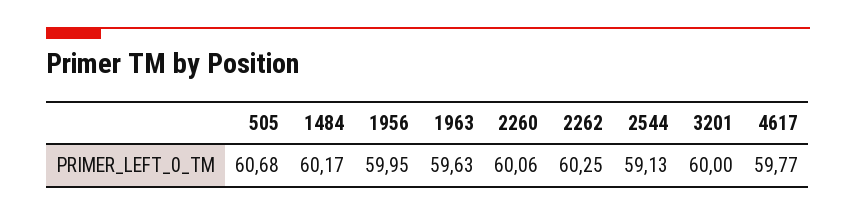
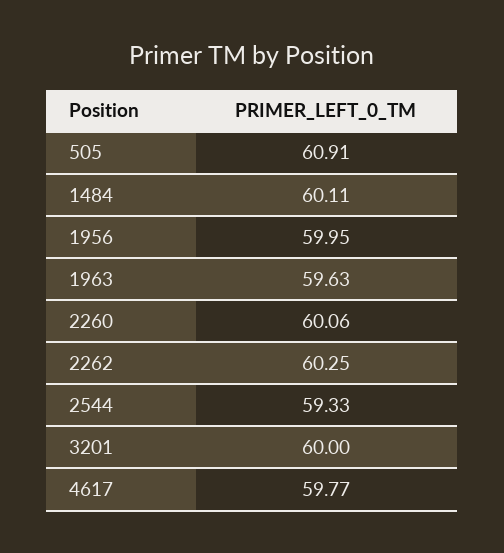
  {
-   "505": 60.68,
+   "505": 60.91,
-   "1484": 60.17,
+   "1484": 60.11,
    "1956": 59.95,
    "1963": 59.63,
    "2260": 60.06,
    "2262": 60.25,
-   "2544": 59.13,
+   "2544": 59.33,
    "3201": 60,
    "4617": 59.77
  }

